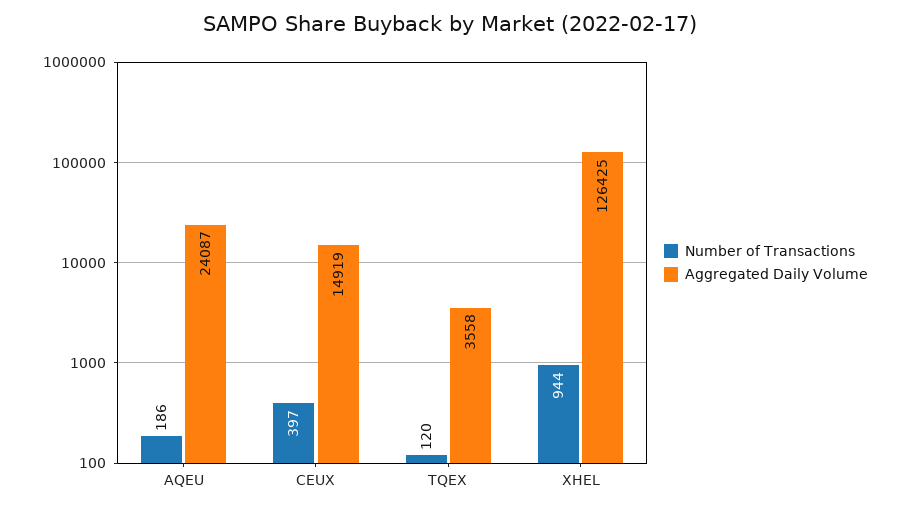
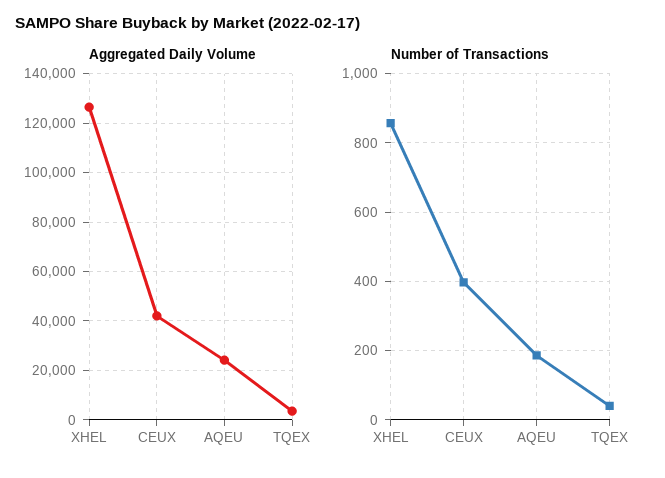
  {
    "Number of Transactions": {
      "AQEU": 186,
      "CEUX": 397,
-     "TQEX": 120,
+     "TQEX": 40,
-     "XHEL": 944
+     "XHEL": 860
    },
    "Aggregated Daily Volume": {
      "AQEU": 24087,
-     "CEUX": 14919,
+     "CEUX": 42500,
      "TQEX": 3558,
      "XHEL": 126425
    }
  }

